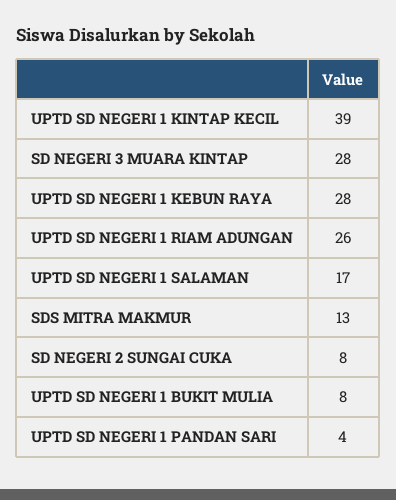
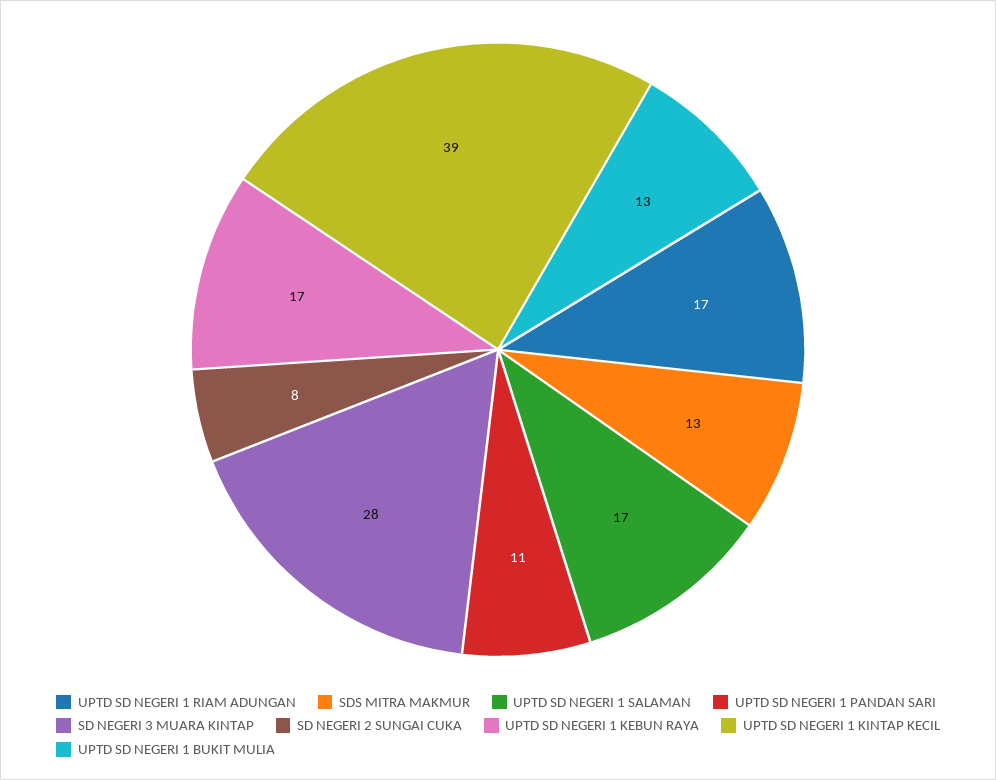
  {
    "UPTD SD NEGERI 1 KINTAP KECIL": 39,
    "SD NEGERI 3 MUARA KINTAP": 28,
-   "UPTD SD NEGERI 1 KEBUN RAYA": 28,
+   "UPTD SD NEGERI 1 KEBUN RAYA": 17,
-   "UPTD SD NEGERI 1 RIAM ADUNGAN": 26,
+   "UPTD SD NEGERI 1 RIAM ADUNGAN": 17,
    "UPTD SD NEGERI 1 SALAMAN": 17,
    "SDS MITRA MAKMUR": 13,
    "SD NEGERI 2 SUNGAI CUKA": 8,
-   "UPTD SD NEGERI 1 BUKIT MULIA": 8,
+   "UPTD SD NEGERI 1 BUKIT MULIA": 13,
-   "UPTD SD NEGERI 1 PANDAN SARI": 4
+   "UPTD SD NEGERI 1 PANDAN SARI": 11
  }

